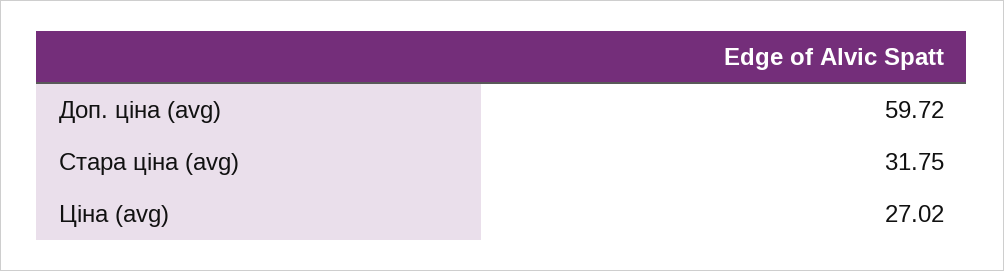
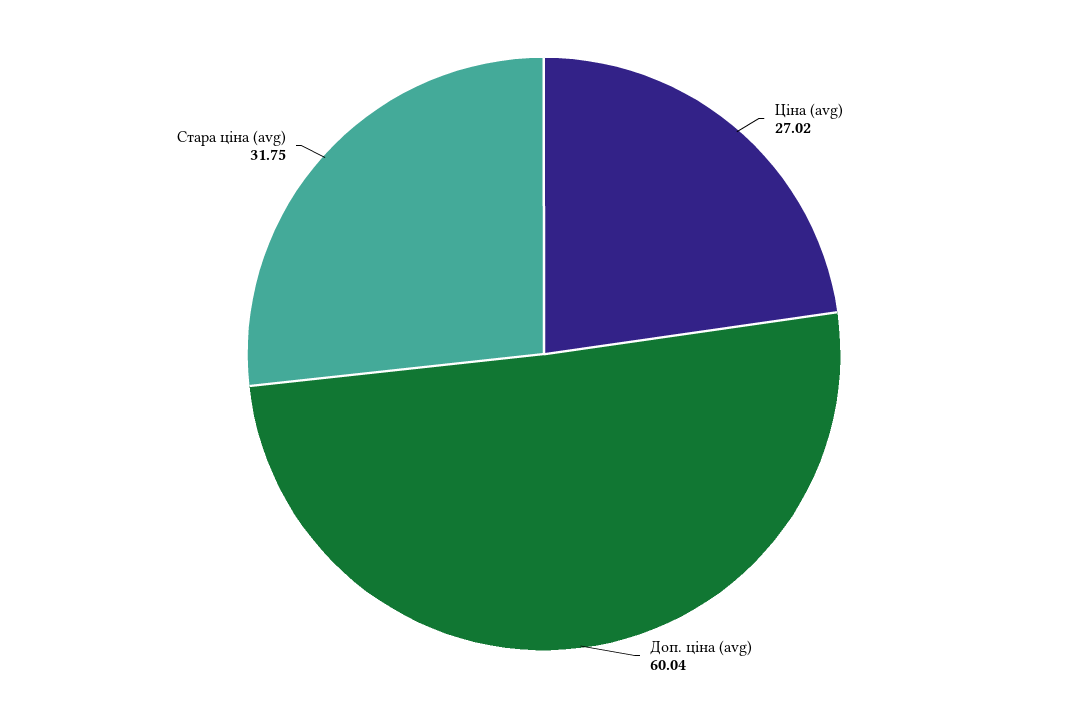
  {
-   "Доп. ціна (avg)": 59.72,
+   "Доп. ціна (avg)": 60.04,
    "Стара ціна (avg)": 31.75,
    "Ціна (avg)": 27.02
  }

